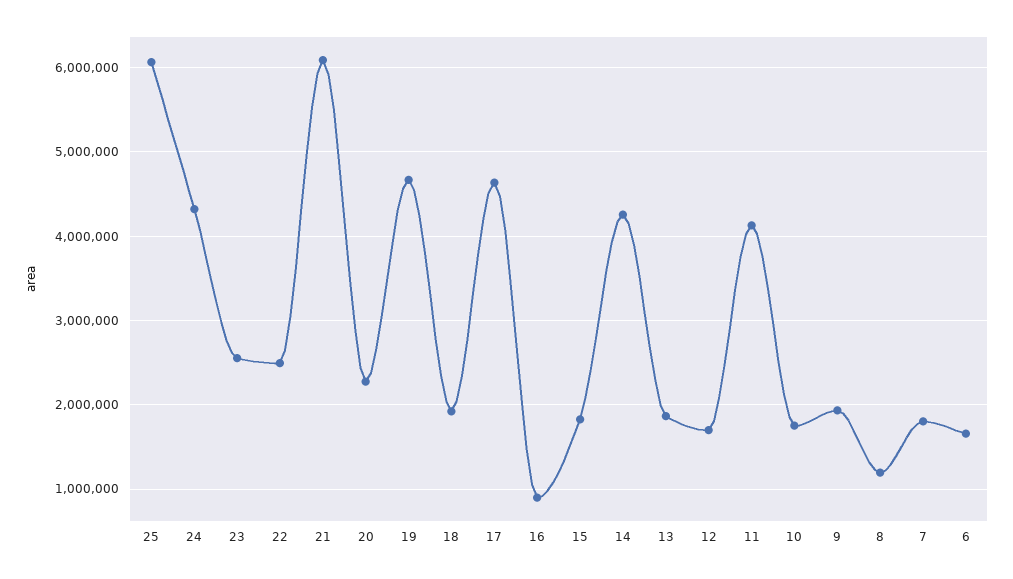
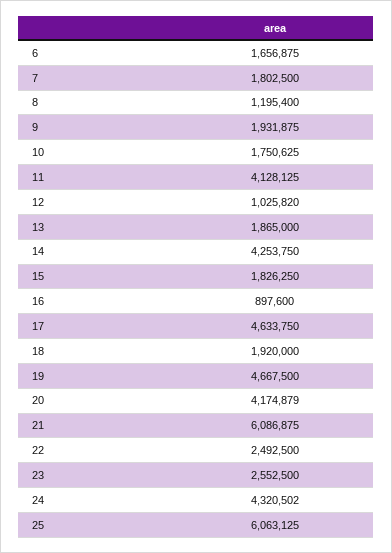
  {
    "25": 6063125,
    "24": 4320502,
    "23": 2552500,
    "22": 2492500,
    "21": 6086875,
-   "20": 2300000,
+   "20": 4174879,
    "19": 4667500,
    "18": 1920000,
    "17": 4633750,
    "16": 897600,
    "15": 1826250,
    "14": 4253750,
    "13": 1865000,
-   "12": 1700000,
+   "12": 1025820,
    "11": 4128125,
    "10": 1750625,
    "9": 1931875,
    "8": 1195400,
    "7": 1802500,
    "6": 1656875
  }

